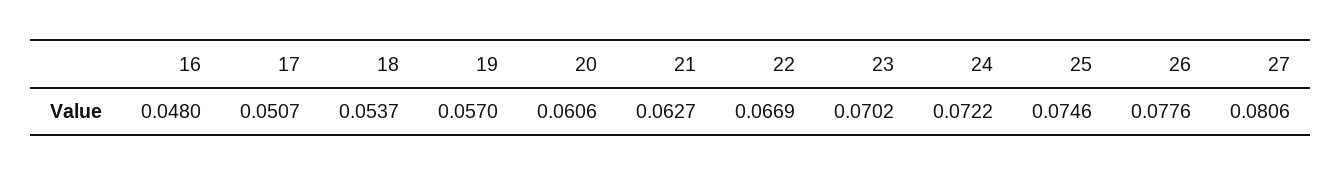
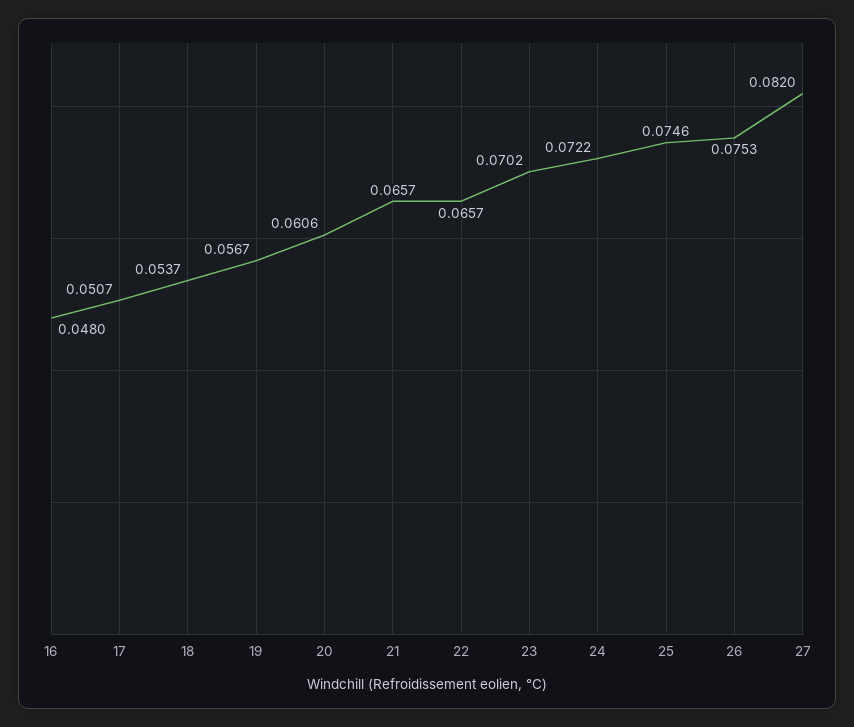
  {
    "16": 0.048,
    "17": 0.0507,
    "18": 0.0537,
-   "19": 0.057,
+   "19": 0.0567,
    "20": 0.0606,
-   "21": 0.0627,
+   "21": 0.0657,
-   "22": 0.0669,
+   "22": 0.0657,
    "23": 0.0702,
    "24": 0.0722,
    "25": 0.0746,
-   "26": 0.0776,
+   "26": 0.0753,
-   "27": 0.0806
+   "27": 0.082
  }

